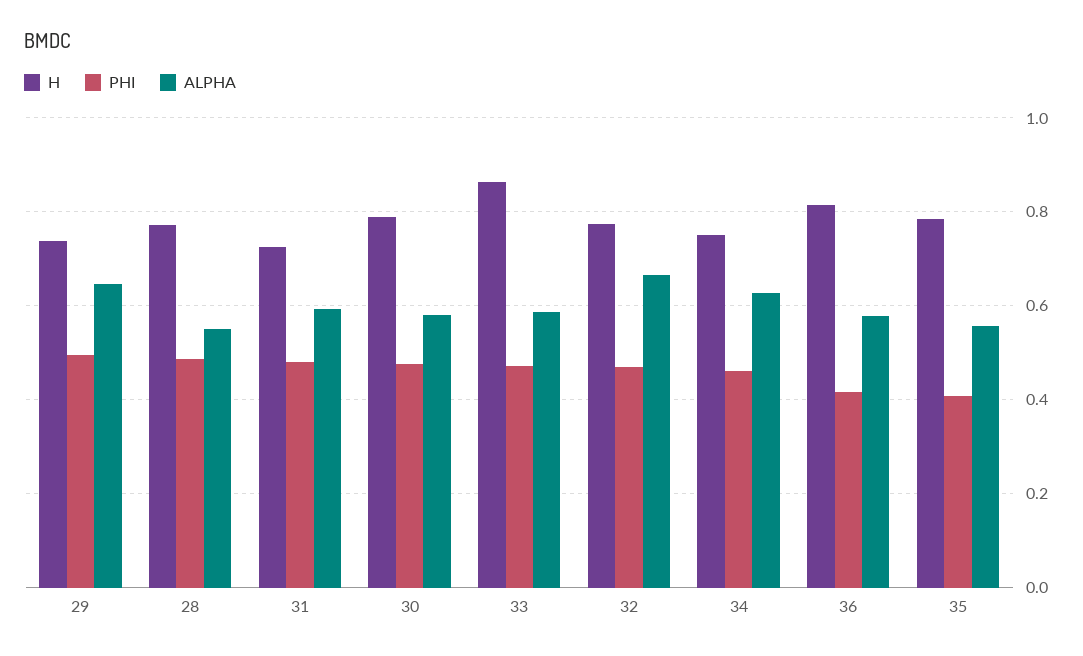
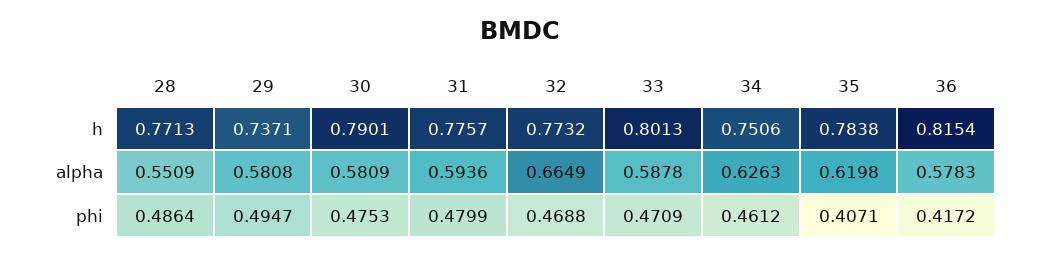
  {
    "H": {
      "29": 0.7371,
      "28": 0.7713,
-     "31": 0.72,
+     "31": 0.7757,
      "30": 0.7901,
-     "33": 0.86,
+     "33": 0.8013,
      "32": 0.7732,
      "34": 0.7506,
      "36": 0.8154,
      "35": 0.7838
    },
    "PHI": {
      "29": 0.4947,
      "28": 0.4864,
      "31": 0.4799,
      "30": 0.4753,
      "33": 0.4709,
      "32": 0.4688,
      "34": 0.4612,
      "36": 0.4172,
      "35": 0.4071
    },
    "ALPHA": {
-     "29": 0.64,
+     "29": 0.5808,
      "28": 0.5509,
      "31": 0.5936,
      "30": 0.5809,
      "33": 0.5878,
      "32": 0.6649,
      "34": 0.6263,
      "36": 0.5783,
-     "35": 0.56
+     "35": 0.6198
    }
  }

